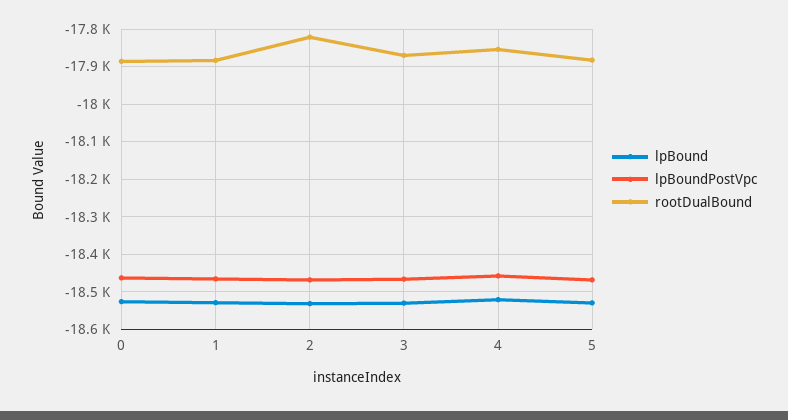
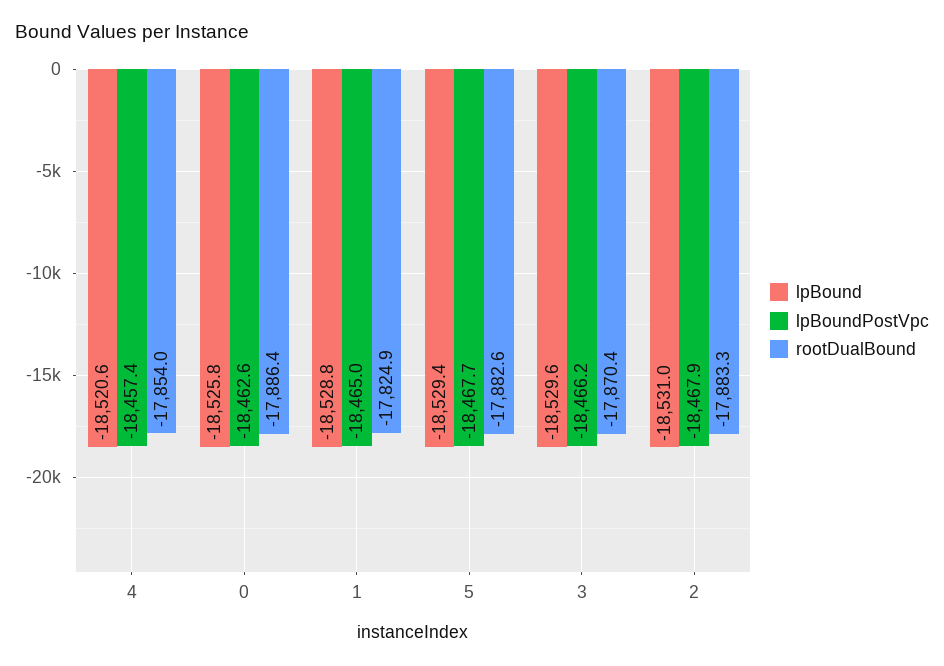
  {
    "lpBound": {
      "0": -18525.8,
      "1": -18528.8,
      "2": -18531,
      "3": -18529.6,
      "4": -18520.6,
      "5": -18529.4
    },
    "lpBoundPostVpc": {
      "0": -18462.6,
      "1": -18465,
      "2": -18467.9,
      "3": -18466.2,
      "4": -18457.4,
      "5": -18467.7
    },
    "rootDualBound": {
      "0": -17886.4,
-     "1": -17880,
+     "1": -17824.9,
-     "2": -17820,
+     "2": -17883.3,
      "3": -17870.4,
      "4": -17854,
      "5": -17882.6
    }
  }

